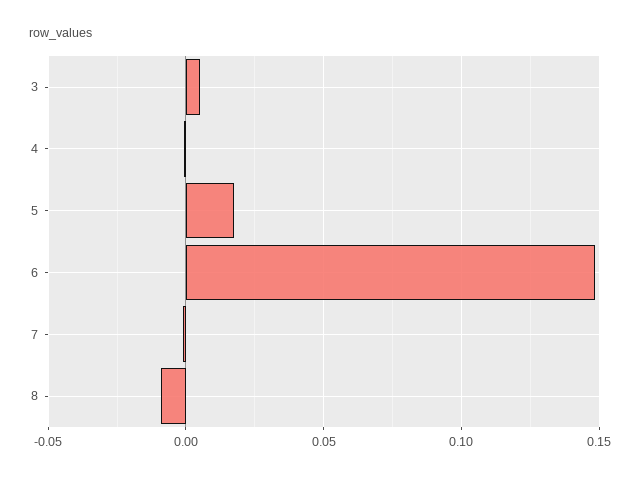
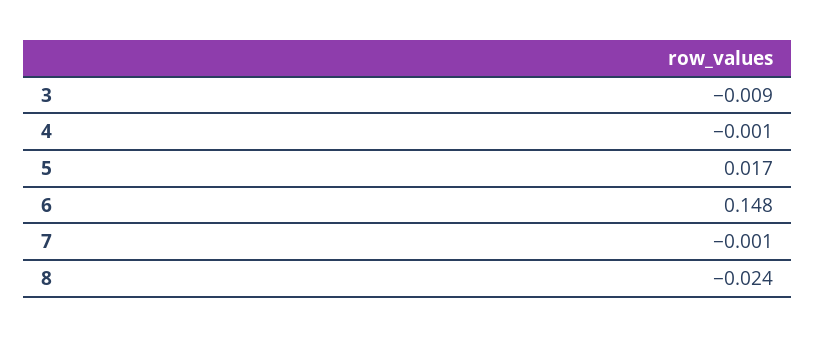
  {
-   "3": 0.005,
+   "3": -0.009,
    "4": -0.001,
    "5": 0.017,
    "6": 0.148,
    "7": -0.001,
-   "8": -0.01
+   "8": -0.024
  }

